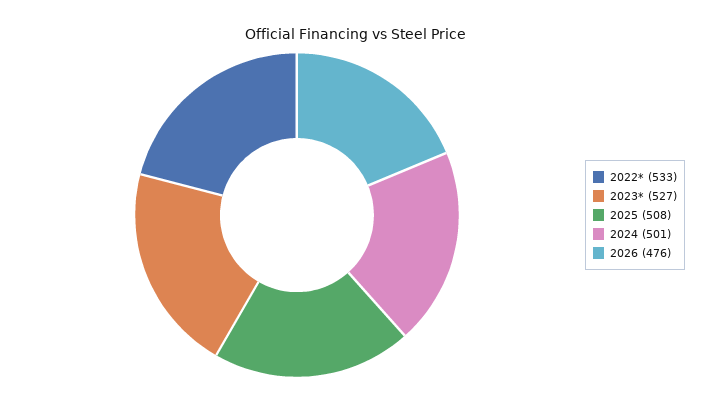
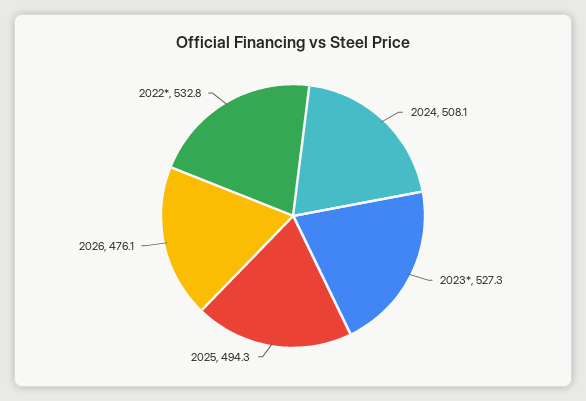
  {
    "2022*": 532.8,
    "2023*": 527.3,
-   "2025": 508,
+   "2025": 494.3,
-   "2024": 501,
+   "2024": 508.1,
    "2026": 476.1
  }

